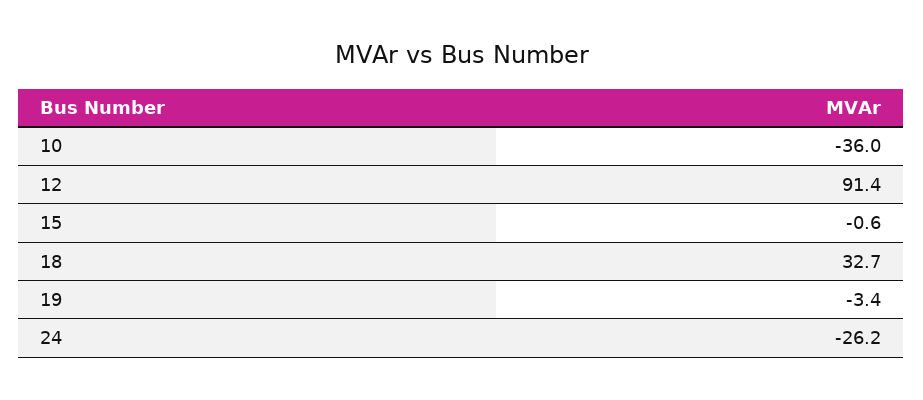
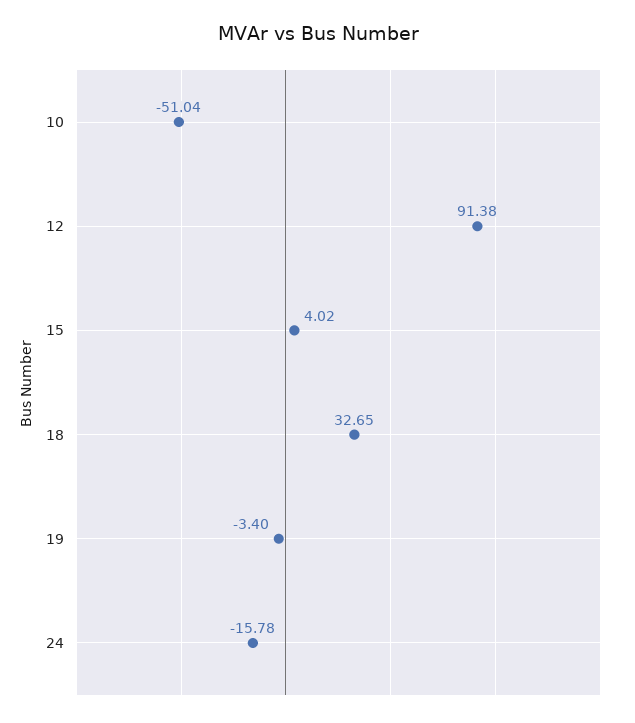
  {
-   "10": -36,
+   "10": -51.04,
    "12": 91.38,
-   "15": -0.6,
+   "15": 4.02,
    "18": 32.65,
    "19": -3.4,
-   "24": -26.2
+   "24": -15.78
  }

